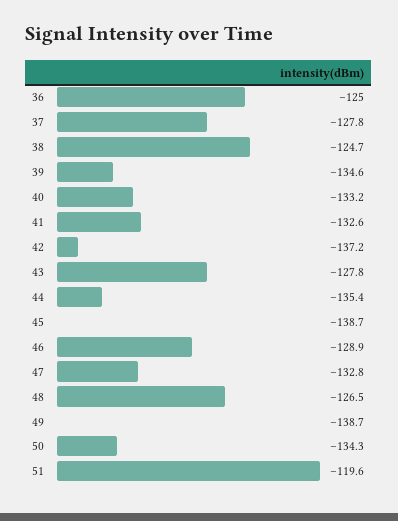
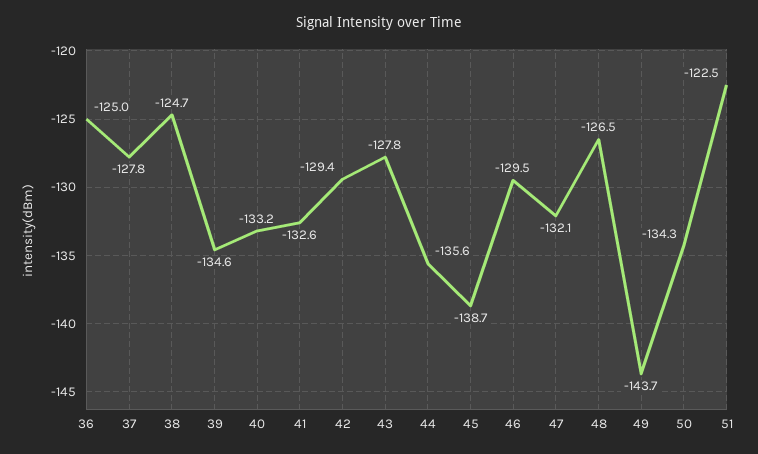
  {
    "36": -125,
    "37": -127.8,
    "38": -124.7,
    "39": -134.6,
    "40": -133.2,
    "41": -132.6,
-   "42": -137.2,
+   "42": -129.4,
    "43": -127.8,
-   "44": -135.4,
+   "44": -135.6,
    "45": -138.7,
-   "46": -128.9,
+   "46": -129.5,
-   "47": -132.8,
+   "47": -132.1,
    "48": -126.5,
-   "49": -138.7,
+   "49": -143.7,
    "50": -134.3,
-   "51": -119.6
+   "51": -122.5
  }

